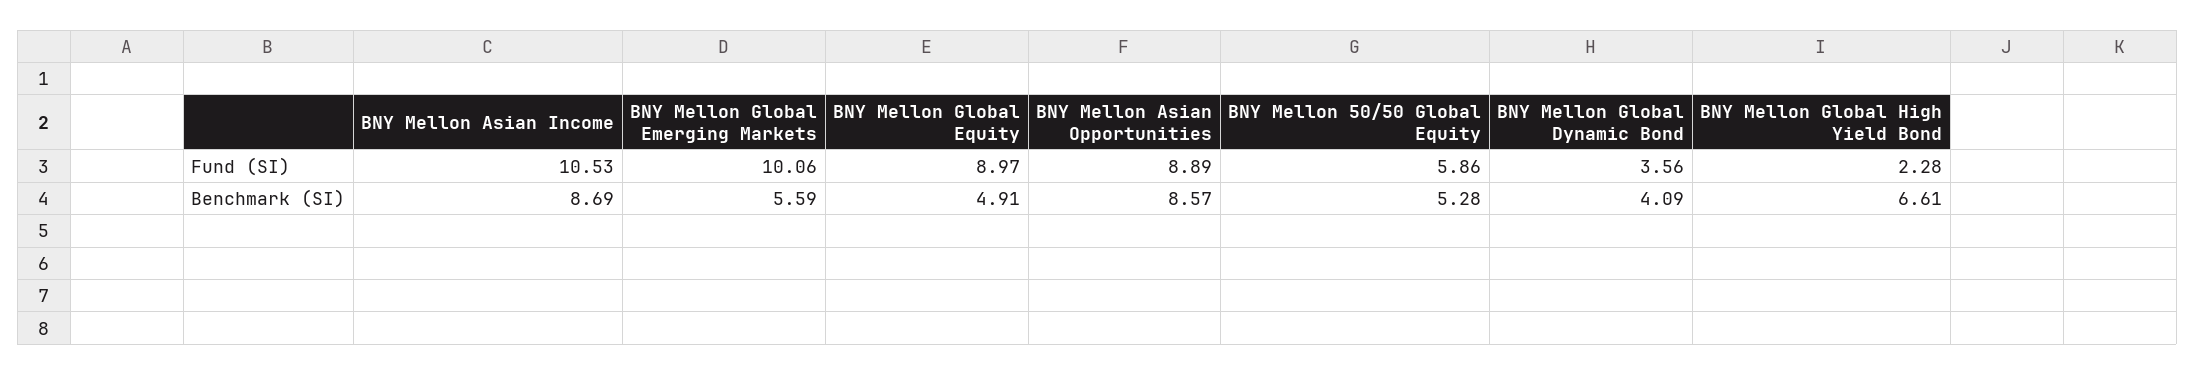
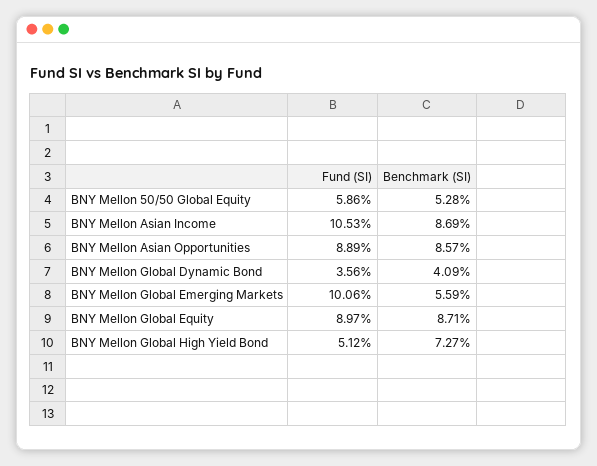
  {
    "BNY Mellon Asian Income": {
      "Fund (SI)": 10.53,
      "Benchmark (SI)": 8.69
    },
    "BNY Mellon Global Emerging Markets": {
      "Fund (SI)": 10.06,
      "Benchmark (SI)": 5.59
    },
    "BNY Mellon Global Equity": {
      "Fund (SI)": 8.97,
-     "Benchmark (SI)": 4.91
+     "Benchmark (SI)": 8.71
    },
    "BNY Mellon Asian Opportunities": {
      "Fund (SI)": 8.89,
      "Benchmark (SI)": 8.57
    },
    "BNY Mellon 50/50 Global Equity": {
      "Fund (SI)": 5.86,
      "Benchmark (SI)": 5.28
    },
    "BNY Mellon Global Dynamic Bond": {
      "Fund (SI)": 3.56,
      "Benchmark (SI)": 4.09
    },
    "BNY Mellon Global High Yield Bond": {
-     "Fund (SI)": 2.28,
+     "Fund (SI)": 5.12,
-     "Benchmark (SI)": 6.61
+     "Benchmark (SI)": 7.27
    }
  }

